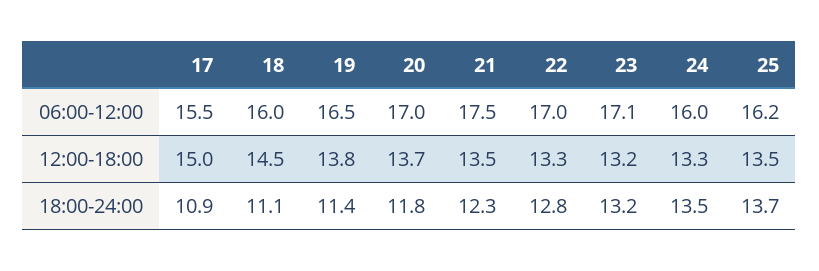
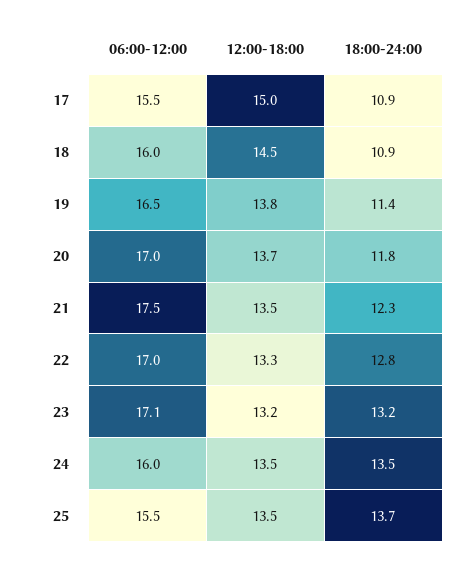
  {
    "17": {
      "06:00-12:00": 15.5,
      "12:00-18:00": 15,
      "18:00-24:00": 10.9
    },
    "18": {
      "06:00-12:00": 16,
      "12:00-18:00": 14.5,
-     "18:00-24:00": 11.1
+     "18:00-24:00": 10.9
    },
    "19": {
      "06:00-12:00": 16.5,
      "12:00-18:00": 13.8,
      "18:00-24:00": 11.4
    },
    "20": {
      "06:00-12:00": 17,
      "12:00-18:00": 13.7,
      "18:00-24:00": 11.8
    },
    "21": {
      "06:00-12:00": 17.5,
      "12:00-18:00": 13.5,
      "18:00-24:00": 12.3
    },
    "22": {
      "06:00-12:00": 17,
      "12:00-18:00": 13.3,
      "18:00-24:00": 12.8
    },
    "23": {
      "06:00-12:00": 17.1,
      "12:00-18:00": 13.2,
      "18:00-24:00": 13.2
    },
    "24": {
      "06:00-12:00": 16,
-     "12:00-18:00": 13.3,
+     "12:00-18:00": 13.5,
      "18:00-24:00": 13.5
    },
    "25": {
-     "06:00-12:00": 16.2,
+     "06:00-12:00": 15.5,
      "12:00-18:00": 13.5,
      "18:00-24:00": 13.7
    }
  }

